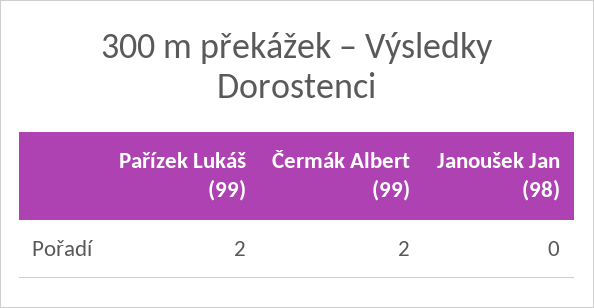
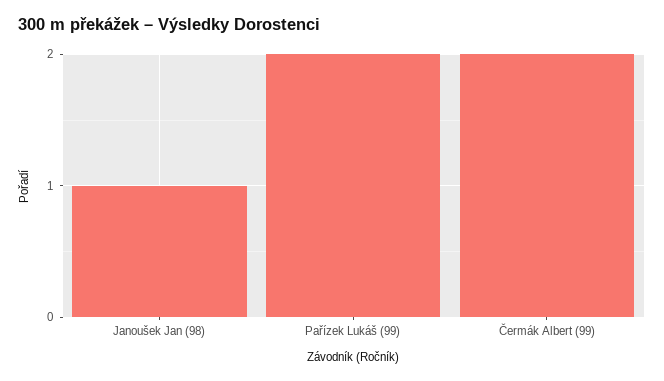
  {
    "Pařízek Lukáš (99)": 2,
    "Čermák Albert (99)": 2,
-   "Janoušek Jan (98)": 0
+   "Janoušek Jan (98)": 1
  }

